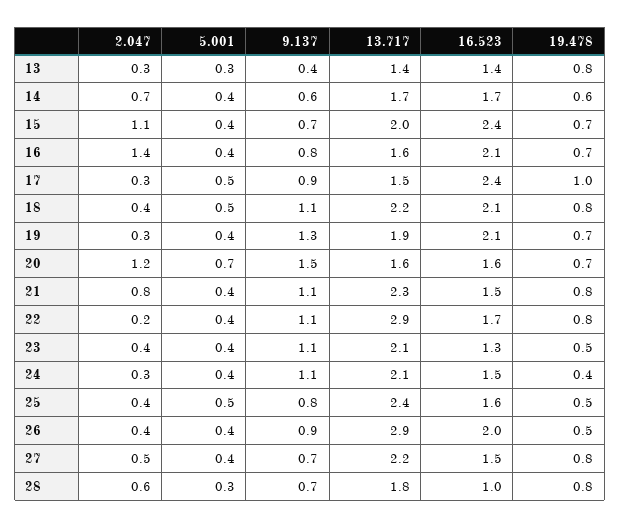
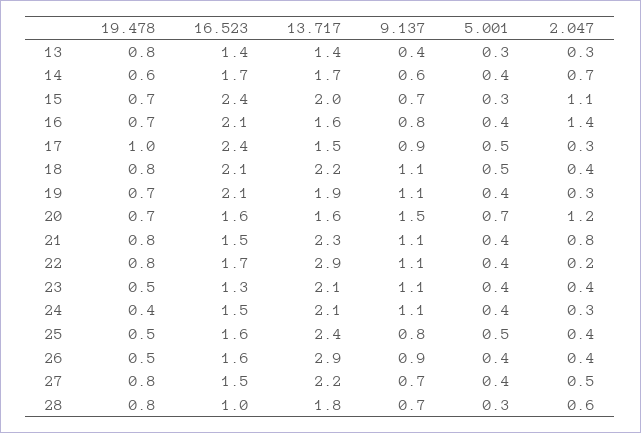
  {
    "2.047": {
      "13": 0.3,
      "14": 0.7,
      "15": 1.1,
      "16": 1.4,
      "17": 0.3,
      "18": 0.4,
      "19": 0.3,
      "20": 1.2,
      "21": 0.8,
      "22": 0.2,
      "23": 0.4,
      "24": 0.3,
      "25": 0.4,
      "26": 0.4,
      "27": 0.5,
      "28": 0.6
    },
    "5.001": {
      "13": 0.3,
      "14": 0.4,
-     "15": 0.4,
+     "15": 0.3,
      "16": 0.4,
      "17": 0.5,
      "18": 0.5,
      "19": 0.4,
      "20": 0.7,
      "21": 0.4,
      "22": 0.4,
      "23": 0.4,
      "24": 0.4,
      "25": 0.5,
      "26": 0.4,
      "27": 0.4,
      "28": 0.3
    },
    "9.137": {
      "13": 0.4,
      "14": 0.6,
      "15": 0.7,
      "16": 0.8,
      "17": 0.9,
      "18": 1.1,
-     "19": 1.3,
+     "19": 1.1,
      "20": 1.5,
      "21": 1.1,
      "22": 1.1,
      "23": 1.1,
      "24": 1.1,
      "25": 0.8,
      "26": 0.9,
      "27": 0.7,
      "28": 0.7
    },
    "13.717": {
      "13": 1.4,
      "14": 1.7,
      "15": 2,
      "16": 1.6,
      "17": 1.5,
      "18": 2.2,
      "19": 1.9,
      "20": 1.6,
      "21": 2.3,
      "22": 2.9,
      "23": 2.1,
      "24": 2.1,
      "25": 2.4,
      "26": 2.9,
      "27": 2.2,
      "28": 1.8
    },
    "16.523": {
      "13": 1.4,
      "14": 1.7,
      "15": 2.4,
      "16": 2.1,
      "17": 2.4,
      "18": 2.1,
      "19": 2.1,
      "20": 1.6,
      "21": 1.5,
      "22": 1.7,
      "23": 1.3,
      "24": 1.5,
      "25": 1.6,
-     "26": 2,
+     "26": 1.6,
      "27": 1.5,
      "28": 1
    },
    "19.478": {
      "13": 0.8,
      "14": 0.6,
      "15": 0.7,
      "16": 0.7,
      "17": 1,
      "18": 0.8,
      "19": 0.7,
      "20": 0.7,
      "21": 0.8,
      "22": 0.8,
      "23": 0.5,
      "24": 0.4,
      "25": 0.5,
      "26": 0.5,
      "27": 0.8,
      "28": 0.8
    }
  }

